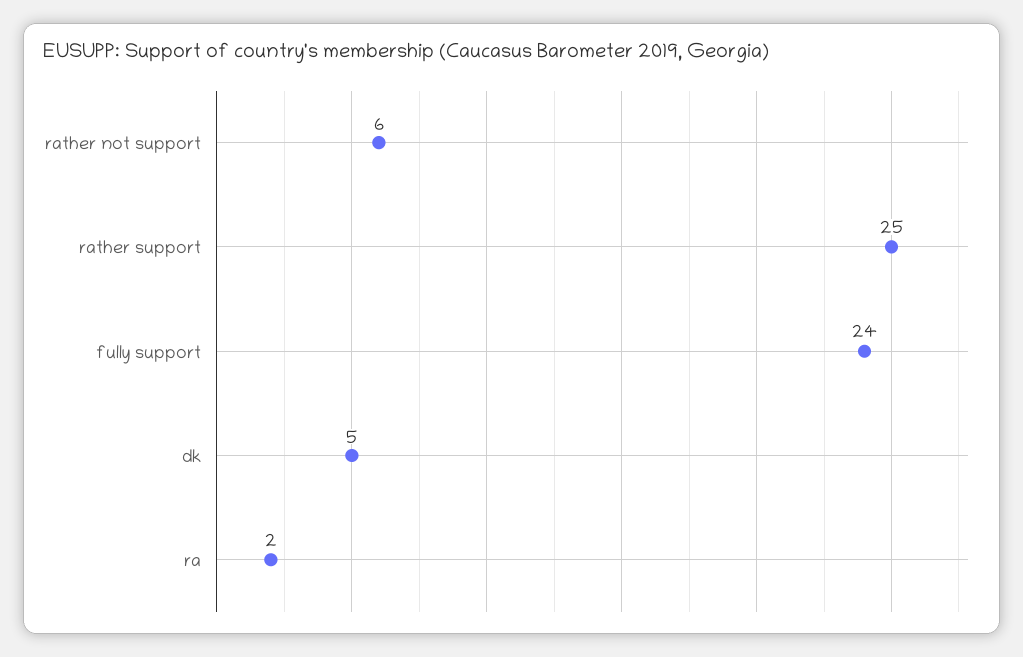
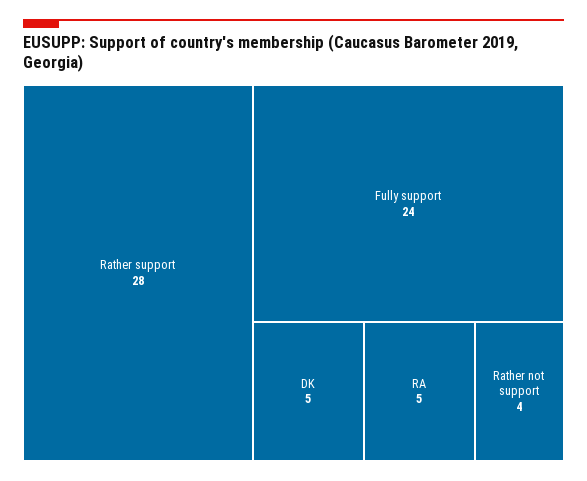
  {
-   "rather not support": 6,
+   "rather not support": 4,
-   "rather support": 25,
+   "rather support": 28,
    "fully support": 24,
    "dk": 5,
-   "ra": 2
+   "ra": 5
  }

